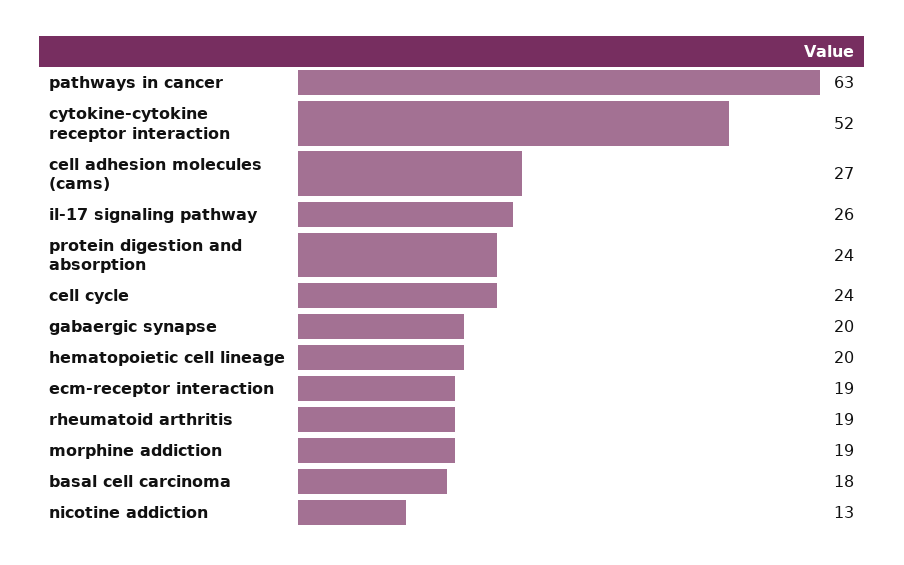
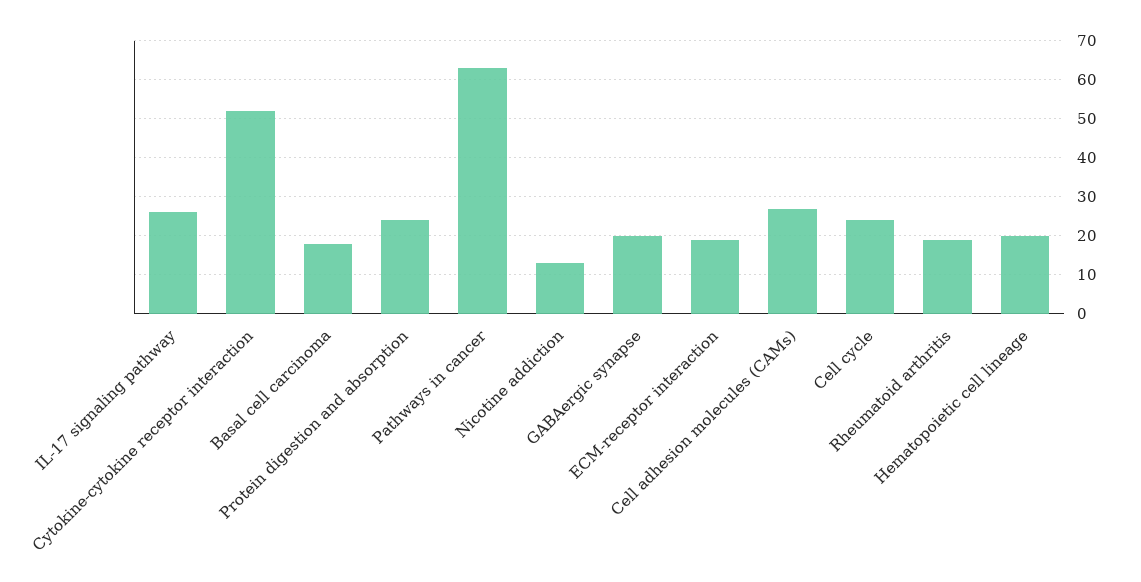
  {
    "pathways in cancer": 63,
    "cytokine-cytokine receptor interaction": 52,
    "cell adhesion molecules (cams)": 27,
    "il-17 signaling pathway": 26,
    "protein digestion and absorption": 24,
    "cell cycle": 24,
    "gabaergic synapse": 20,
    "hematopoietic cell lineage": 20,
    "ecm-receptor interaction": 19,
    "rheumatoid arthritis": 19,
-   "morphine addiction": 19,
    "basal cell carcinoma": 18,
    "nicotine addiction": 13
  }

